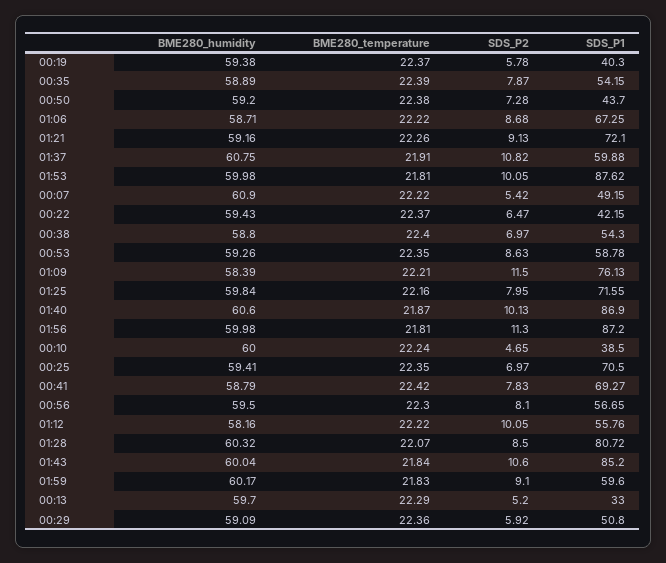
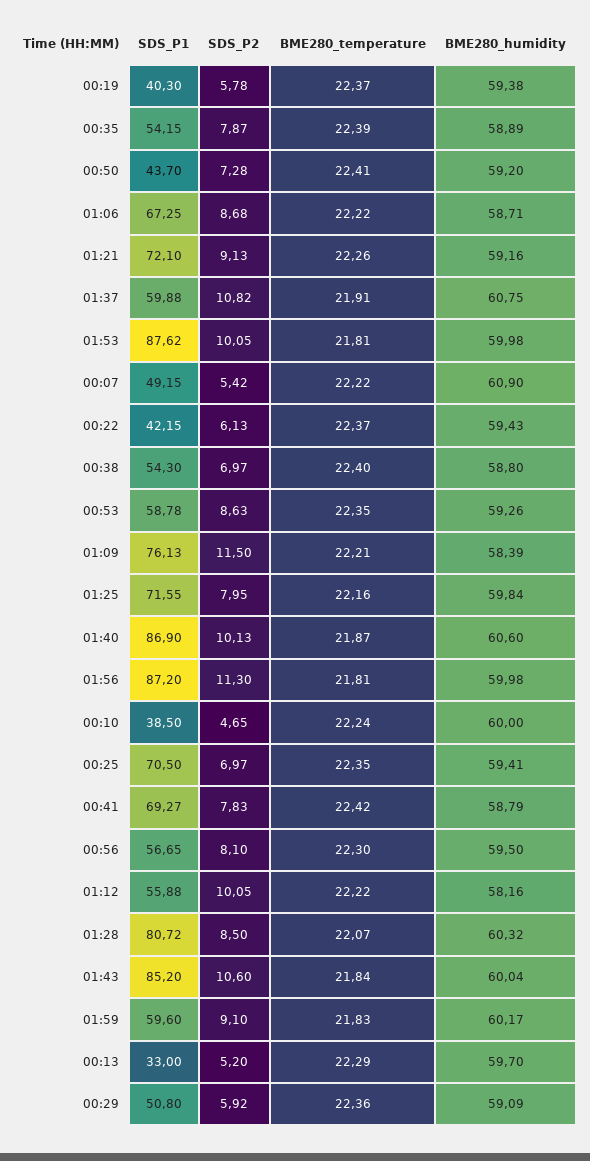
  {
    "BME280_humidity": {
      "00:19": 59.38,
      "00:35": 58.89,
      "00:50": 59.2,
      "01:06": 58.71,
      "01:21": 59.16,
      "01:37": 60.75,
      "01:53": 59.98,
      "00:07": 60.9,
      "00:22": 59.43,
      "00:38": 58.8,
      "00:53": 59.26,
      "01:09": 58.39,
      "01:25": 59.84,
      "01:40": 60.6,
      "01:56": 59.98,
      "00:10": 60,
      "00:25": 59.41,
      "00:41": 58.79,
      "00:56": 59.5,
      "01:12": 58.16,
      "01:28": 60.32,
      "01:43": 60.04,
      "01:59": 60.17,
      "00:13": 59.7,
      "00:29": 59.09
    },
    "BME280_temperature": {
      "00:19": 22.37,
      "00:35": 22.39,
-     "00:50": 22.38,
+     "00:50": 22.41,
      "01:06": 22.22,
      "01:21": 22.26,
      "01:37": 21.91,
      "01:53": 21.81,
      "00:07": 22.22,
      "00:22": 22.37,
      "00:38": 22.4,
      "00:53": 22.35,
      "01:09": 22.21,
      "01:25": 22.16,
      "01:40": 21.87,
      "01:56": 21.81,
      "00:10": 22.24,
      "00:25": 22.35,
      "00:41": 22.42,
      "00:56": 22.3,
      "01:12": 22.22,
      "01:28": 22.07,
      "01:43": 21.84,
      "01:59": 21.83,
      "00:13": 22.29,
      "00:29": 22.36
    },
    "SDS_P2": {
      "00:19": 5.78,
      "00:35": 7.87,
      "00:50": 7.28,
      "01:06": 8.68,
      "01:21": 9.13,
      "01:37": 10.82,
      "01:53": 10.05,
      "00:07": 5.42,
-     "00:22": 6.47,
+     "00:22": 6.13,
      "00:38": 6.97,
      "00:53": 8.63,
      "01:09": 11.5,
      "01:25": 7.95,
      "01:40": 10.13,
      "01:56": 11.3,
      "00:10": 4.65,
      "00:25": 6.97,
      "00:41": 7.83,
      "00:56": 8.1,
      "01:12": 10.05,
      "01:28": 8.5,
      "01:43": 10.6,
      "01:59": 9.1,
      "00:13": 5.2,
      "00:29": 5.92
    },
    "SDS_P1": {
      "00:19": 40.3,
      "00:35": 54.15,
      "00:50": 43.7,
      "01:06": 67.25,
      "01:21": 72.1,
      "01:37": 59.88,
      "01:53": 87.62,
      "00:07": 49.15,
      "00:22": 42.15,
      "00:38": 54.3,
      "00:53": 58.78,
      "01:09": 76.13,
      "01:25": 71.55,
      "01:40": 86.9,
      "01:56": 87.2,
      "00:10": 38.5,
      "00:25": 70.5,
      "00:41": 69.27,
      "00:56": 56.65,
-     "01:12": 55.76,
+     "01:12": 55.88,
      "01:28": 80.72,
      "01:43": 85.2,
      "01:59": 59.6,
      "00:13": 33,
      "00:29": 50.8
    }
  }

